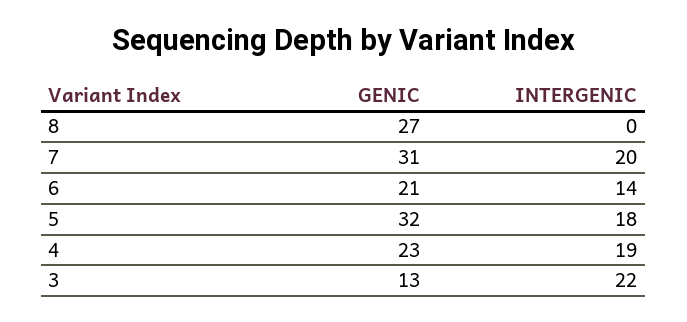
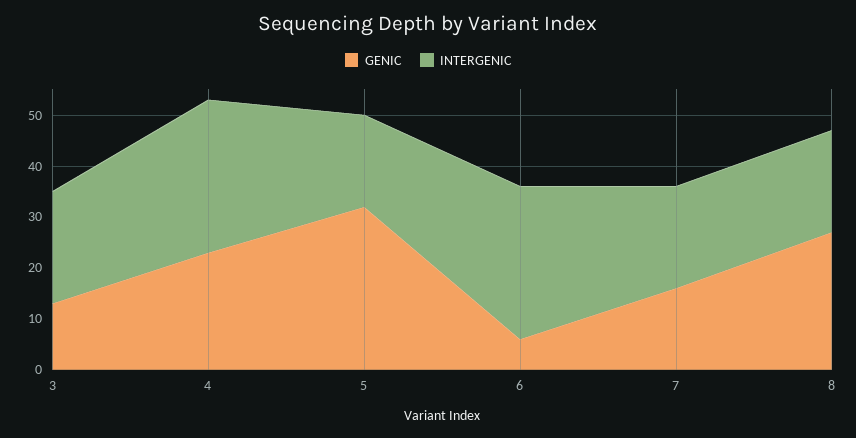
  {
    "GENIC": {
      "8": 27,
-     "7": 31,
+     "7": 15,
-     "6": 21,
+     "6": 5,
      "5": 32,
      "4": 23,
      "3": 13
    },
    "INTERGENIC": {
-     "8": 0,
+     "8": 20,
      "7": 20,
-     "6": 14,
+     "6": 30,
      "5": 18,
-     "4": 19,
+     "4": 30,
      "3": 22
    }
  }

